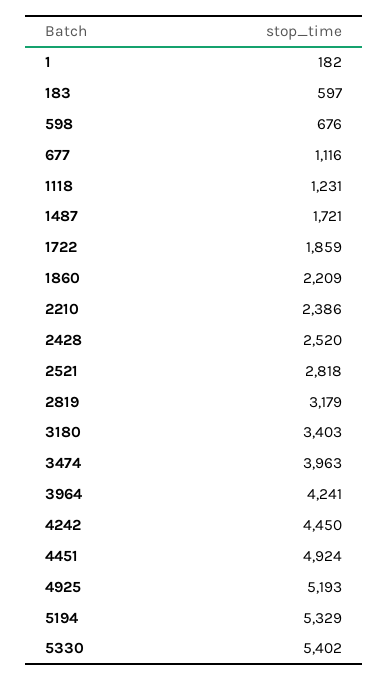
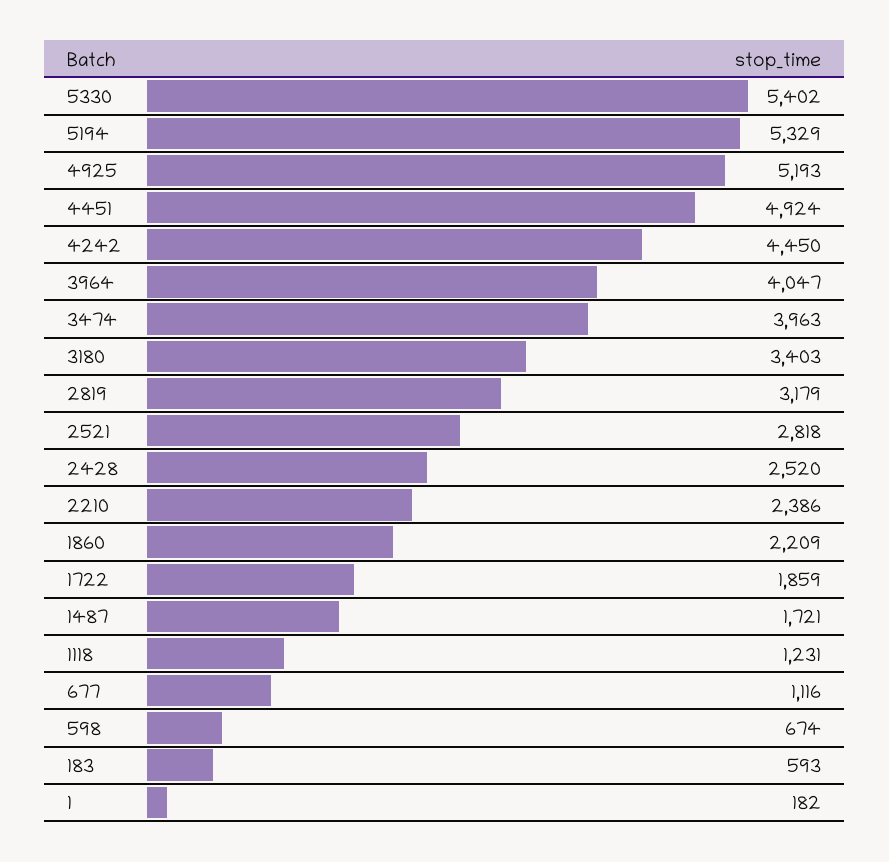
  {
    "1": 182,
-   "183": 597,
+   "183": 593,
-   "598": 676,
+   "598": 674,
    "677": 1116,
    "1118": 1231,
    "1487": 1721,
    "1722": 1859,
    "1860": 2209,
    "2210": 2386,
    "2428": 2520,
    "2521": 2818,
    "2819": 3179,
    "3180": 3403,
    "3474": 3963,
-   "3964": 4241,
+   "3964": 4047,
    "4242": 4450,
    "4451": 4924,
    "4925": 5193,
    "5194": 5329,
    "5330": 5402
  }

